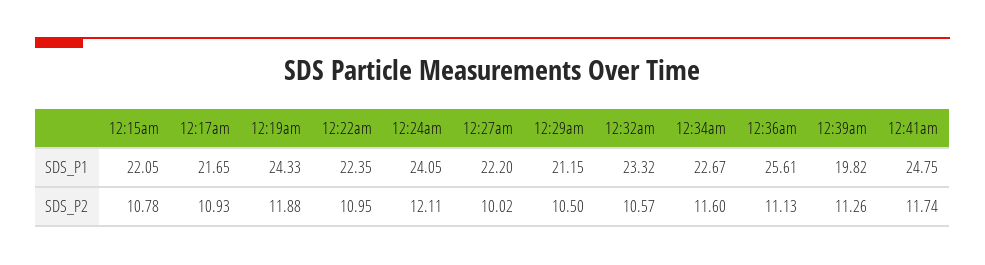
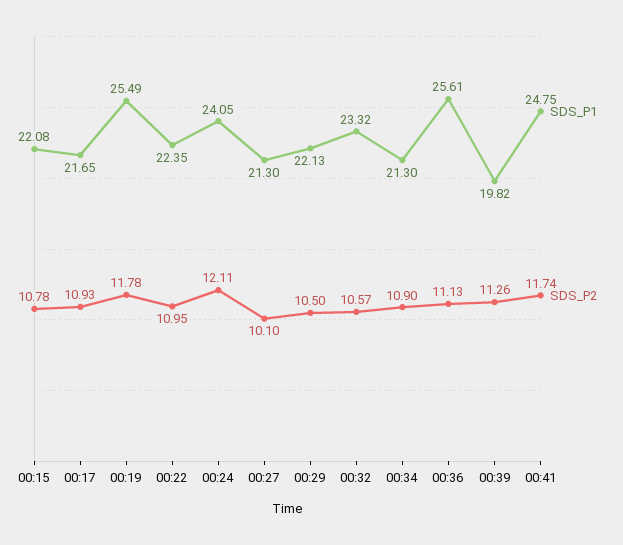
  {
    "SDS_P1": {
-     "12:15am": 22.05,
+     "12:15am": 22.08,
      "12:17am": 21.65,
-     "12:19am": 24.33,
+     "12:19am": 25.49,
      "12:22am": 22.35,
      "12:24am": 24.05,
-     "12:27am": 22.2,
+     "12:27am": 21.3,
-     "12:29am": 21.15,
+     "12:29am": 22.13,
      "12:32am": 23.32,
-     "12:34am": 22.67,
+     "12:34am": 21.3,
      "12:36am": 25.61,
      "12:39am": 19.82,
      "12:41am": 24.75
    },
    "SDS_P2": {
      "12:15am": 10.78,
      "12:17am": 10.93,
-     "12:19am": 11.88,
+     "12:19am": 11.78,
      "12:22am": 10.95,
      "12:24am": 12.11,
-     "12:27am": 10.02,
+     "12:27am": 10.1,
      "12:29am": 10.5,
      "12:32am": 10.57,
-     "12:34am": 11.6,
+     "12:34am": 10.9,
      "12:36am": 11.13,
      "12:39am": 11.26,
      "12:41am": 11.74
    }
  }

